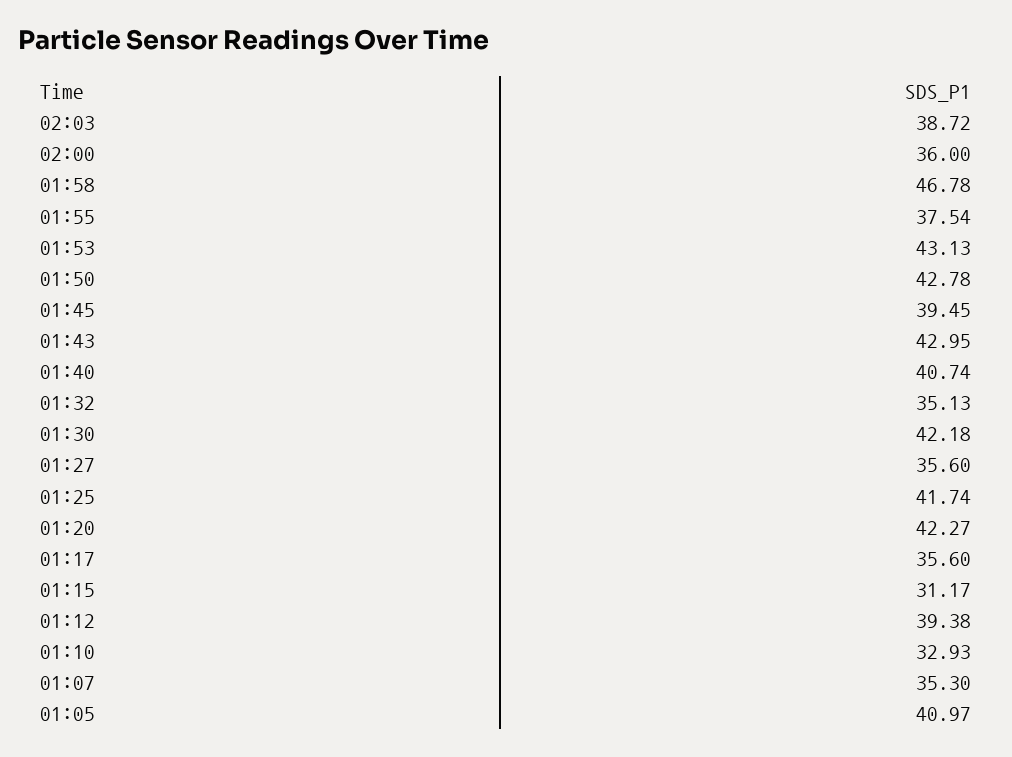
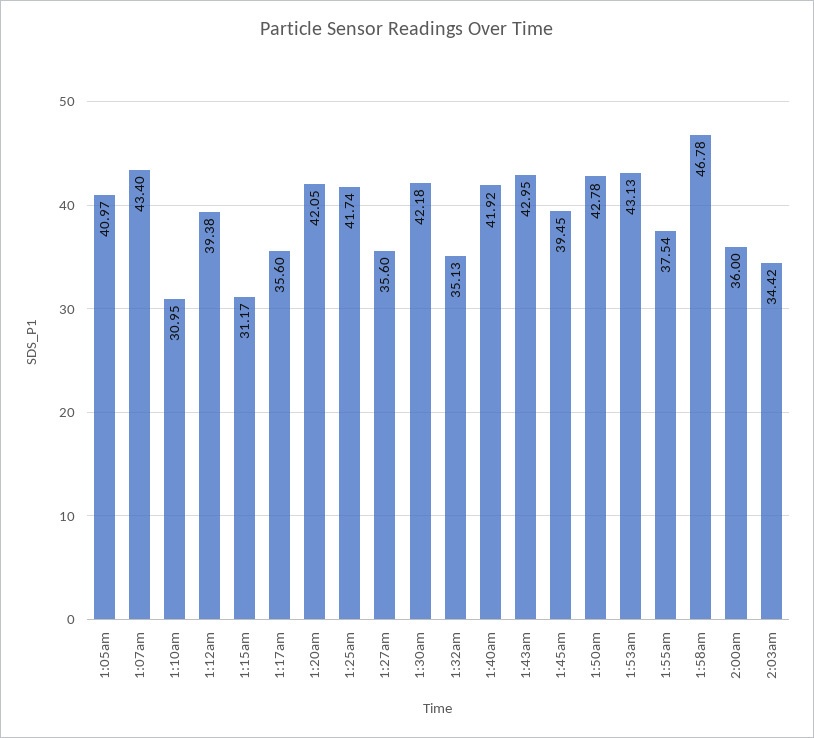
  {
-   "02:03": 38.72,
+   "02:03": 34.42,
    "02:00": 36,
    "01:58": 46.78,
    "01:55": 37.54,
    "01:53": 43.13,
    "01:50": 42.78,
    "01:45": 39.45,
    "01:43": 42.95,
-   "01:40": 40.74,
+   "01:40": 41.92,
    "01:32": 35.13,
    "01:30": 42.18,
    "01:27": 35.6,
    "01:25": 41.74,
-   "01:20": 42.27,
+   "01:20": 42.05,
    "01:17": 35.6,
    "01:15": 31.17,
    "01:12": 39.38,
-   "01:10": 32.93,
+   "01:10": 30.95,
-   "01:07": 35.3,
+   "01:07": 43.4,
    "01:05": 40.97
  }

